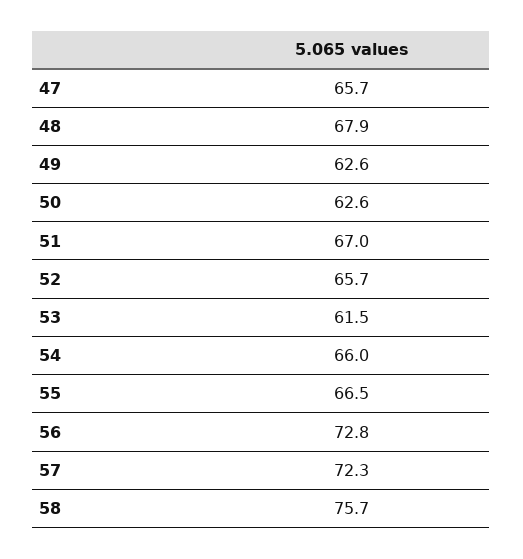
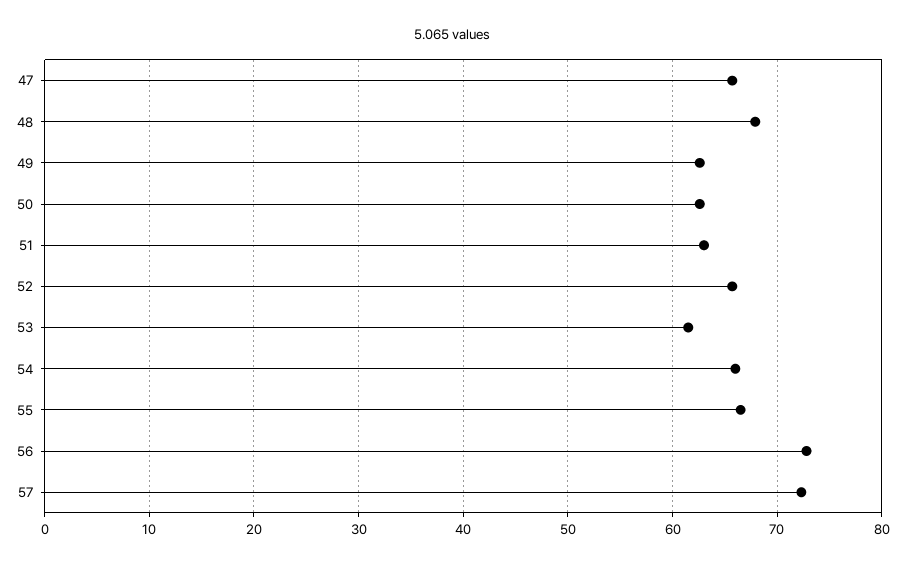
  {
    "47": 65.7,
    "48": 67.9,
    "49": 62.6,
    "50": 62.6,
-   "51": 67,
+   "51": 63,
    "52": 65.7,
    "53": 61.5,
    "54": 66,
    "55": 66.5,
    "56": 72.8,
-   "57": 72.3,
+   "57": 72.3
-   "58": 75.7
  }

